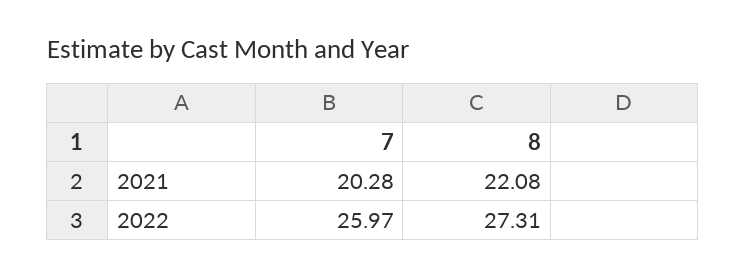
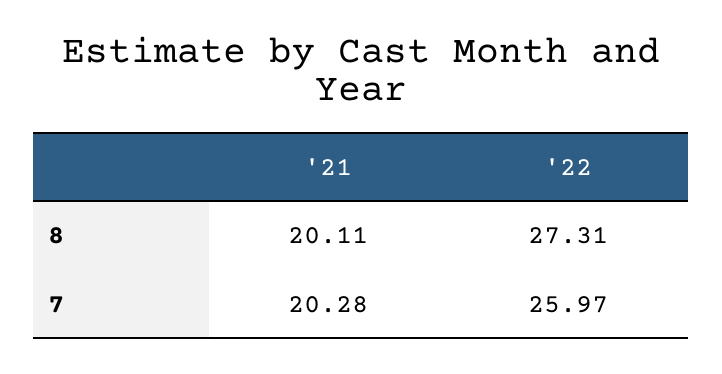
  {
    "7": {
      "2021": 20.28,
      "2022": 25.97
    },
    "8": {
-     "2021": 22.08,
+     "2021": 20.11,
      "2022": 27.31
    }
  }

